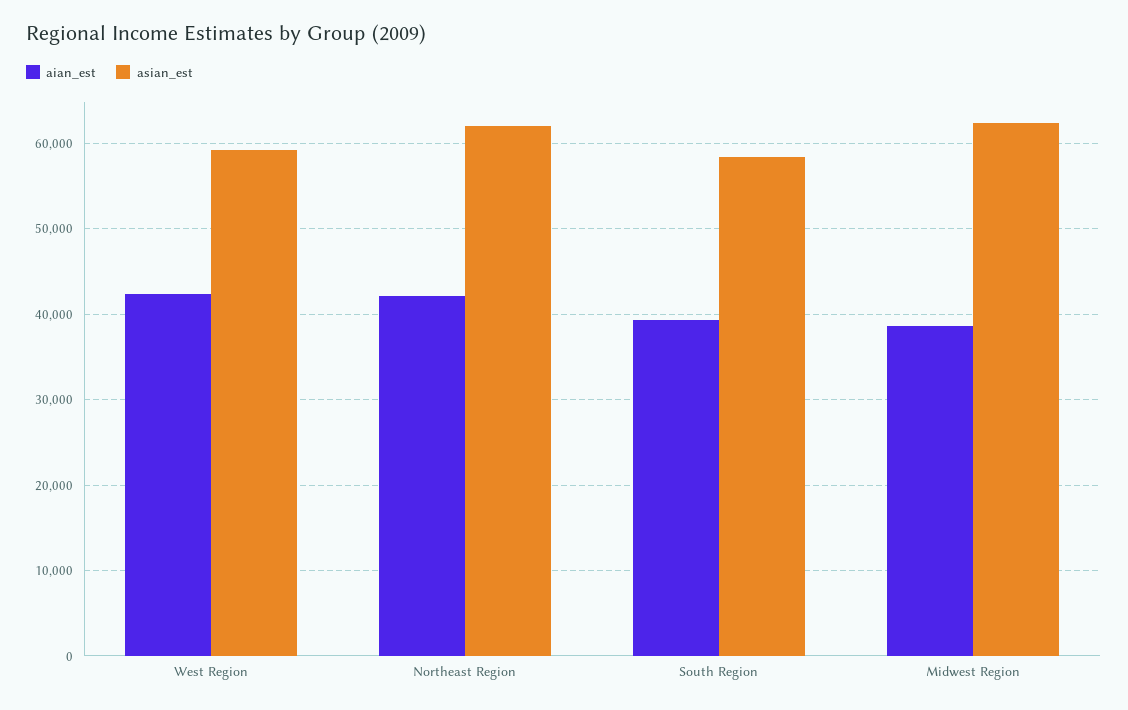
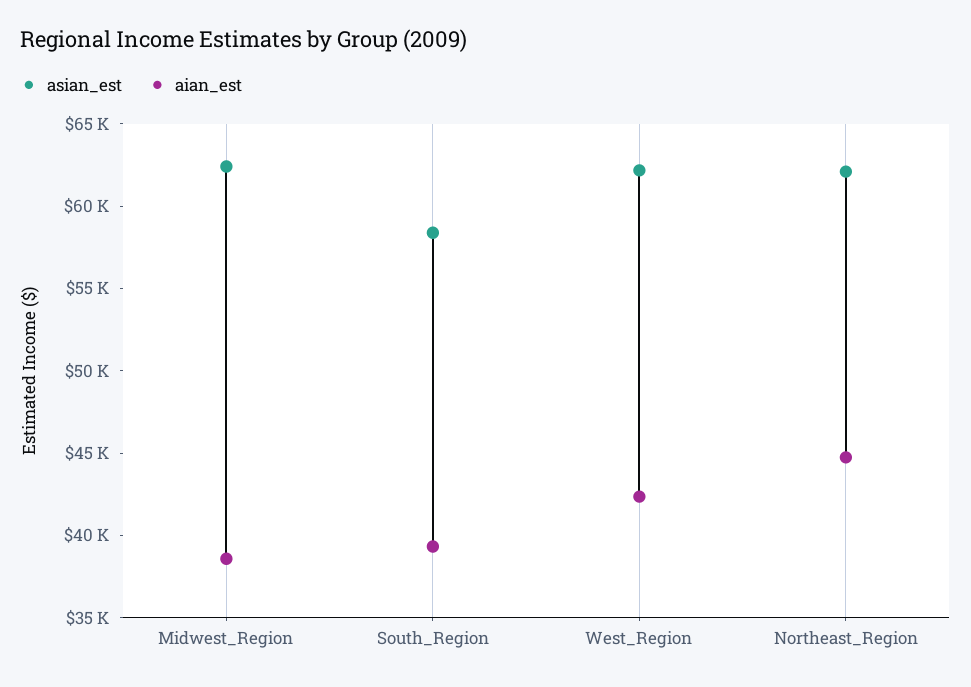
  {
    "aian_est": {
      "West Region": 42000,
-     "Northeast Region": 42000,
+     "Northeast Region": 45000,
      "South Region": 39000,
      "Midwest Region": 39000
    },
    "asian_est": {
-     "West Region": 59000,
+     "West Region": 62000,
      "Northeast Region": 62000,
      "South Region": 58000,
      "Midwest Region": 62000
    }
  }

